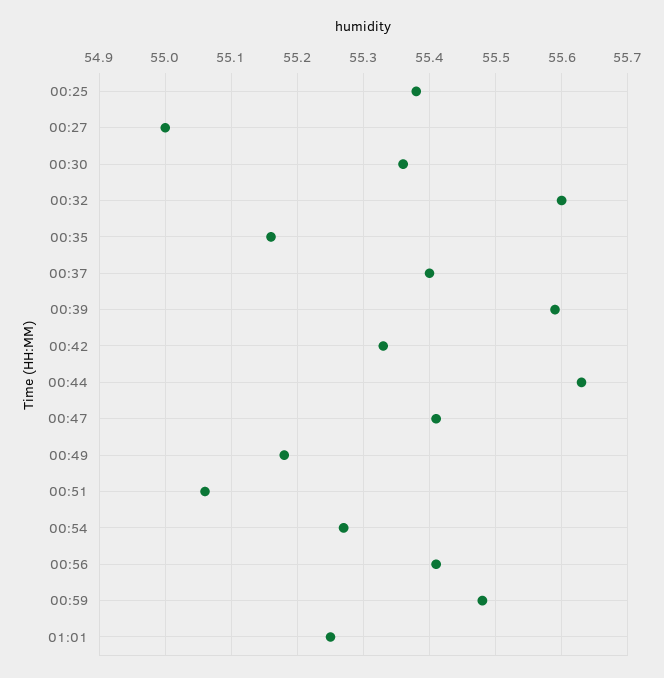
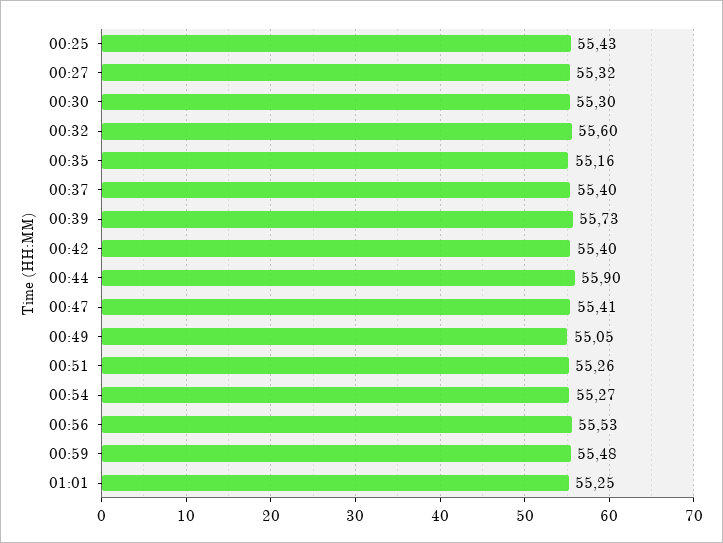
  {
-   "00:25": 55.38,
+   "00:25": 55.43,
-   "00:27": 55,
+   "00:27": 55.32,
-   "00:30": 55.36,
+   "00:30": 55.3,
    "00:32": 55.6,
    "00:35": 55.16,
    "00:37": 55.4,
-   "00:39": 55.59,
+   "00:39": 55.73,
-   "00:42": 55.33,
+   "00:42": 55.4,
-   "00:44": 55.63,
+   "00:44": 55.9,
    "00:47": 55.41,
-   "00:49": 55.18,
+   "00:49": 55.05,
-   "00:51": 55.06,
+   "00:51": 55.26,
    "00:54": 55.27,
-   "00:56": 55.41,
+   "00:56": 55.53,
    "00:59": 55.48,
    "01:01": 55.25
  }

